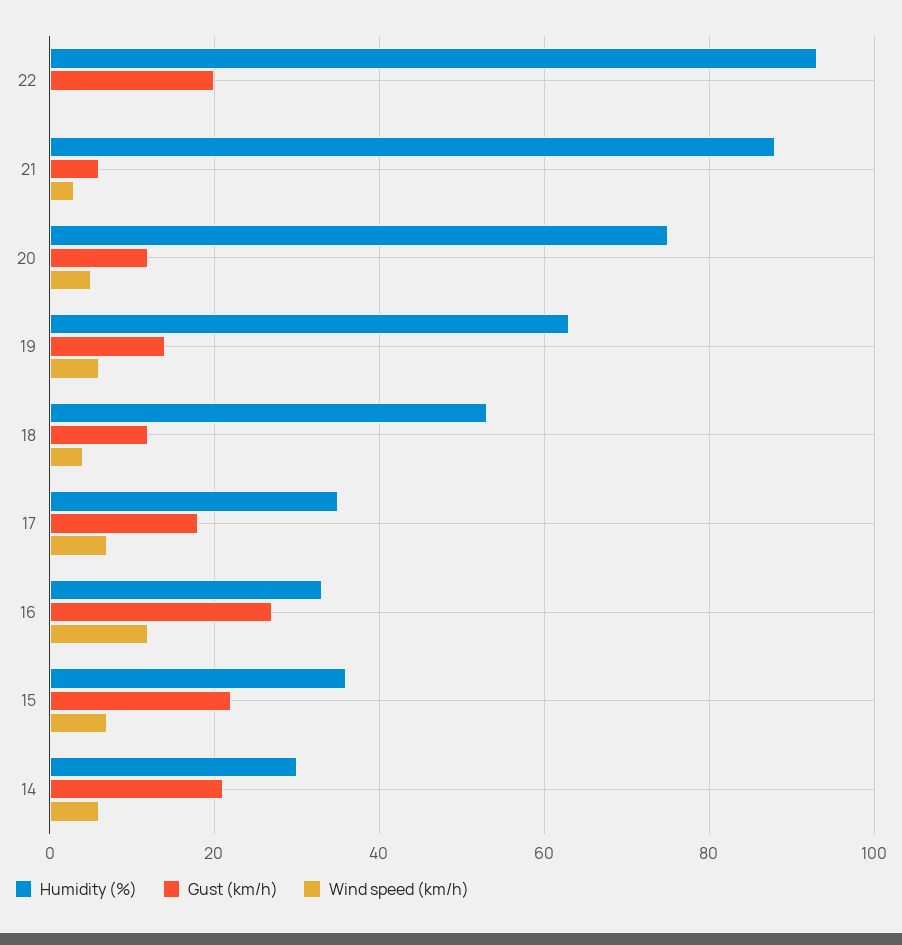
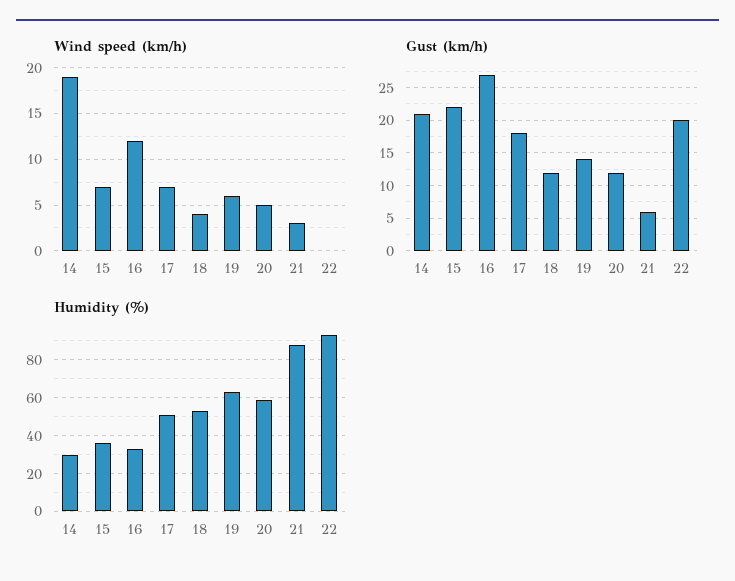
  {
    "Humidity (%)": {
      "22": 95,
      "21": 90,
-     "20": 75,
+     "20": 60,
      "19": 65,
      "18": 55,
-     "17": 35,
+     "17": 50,
      "16": 35,
      "15": 35,
      "14": 30
    },
    "Gust (km/h)": {
      "22": 20,
      "21": 6,
      "20": 12,
      "19": 14,
      "18": 12,
      "17": 18,
      "16": 27,
      "15": 22,
      "14": 21
    },
    "Wind speed (km/h)": {
      "22": 0,
      "21": 3,
      "20": 5,
      "19": 6,
      "18": 4,
      "17": 7,
      "16": 12,
      "15": 7,
-     "14": 5
+     "14": 19
    }
  }

